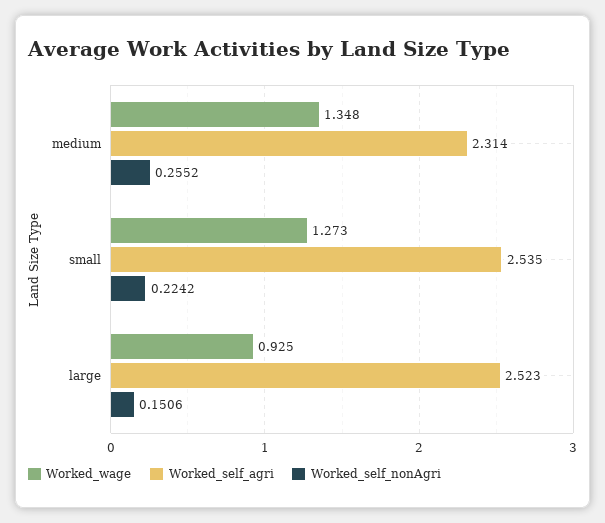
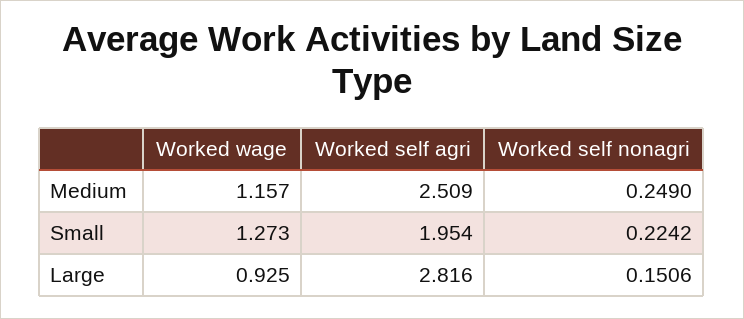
  {
    "Worked_wage": {
-     "medium": 1.348,
+     "medium": 1.157,
      "small": 1.273,
      "large": 0.925
    },
    "Worked_self_agri": {
-     "medium": 2.314,
+     "medium": 2.509,
-     "small": 2.535,
+     "small": 1.954,
-     "large": 2.523
+     "large": 2.816
    },
    "Worked_self_nonAgri": {
-     "medium": 0.2552,
+     "medium": 0.249,
      "small": 0.2242,
      "large": 0.1506
    }
  }

